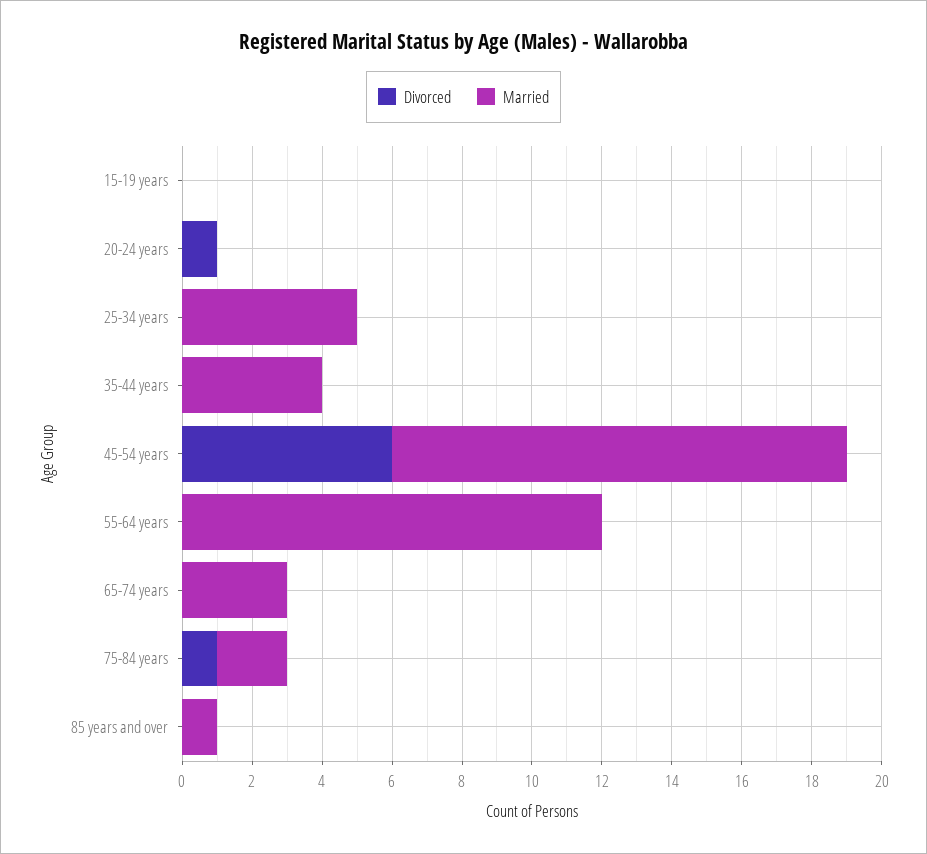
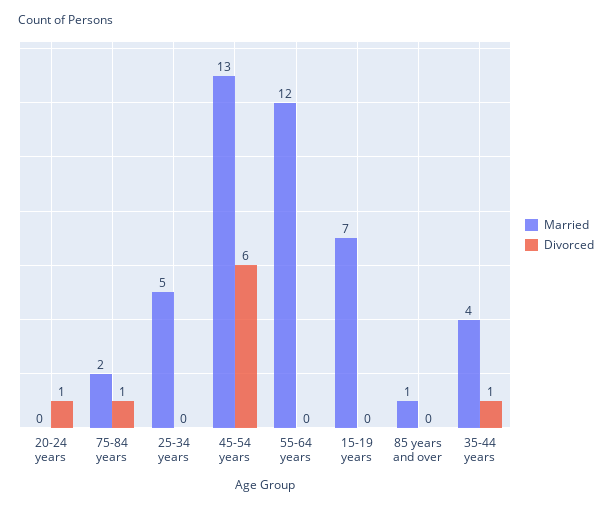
  {
    "Divorced": {
      "15-19 years": 0,
      "20-24 years": 1,
      "25-34 years": 0,
-     "35-44 years": 0,
+     "35-44 years": 1,
      "45-54 years": 6,
      "55-64 years": 0,
-     "65-74 years": 0,
      "75-84 years": 1,
      "85 years and over": 0
    },
    "Married": {
-     "15-19 years": 0,
+     "15-19 years": 7,
      "20-24 years": 0,
      "25-34 years": 5,
      "35-44 years": 4,
      "45-54 years": 13,
      "55-64 years": 12,
-     "65-74 years": 3,
      "75-84 years": 2,
      "85 years and over": 1
    }
  }

